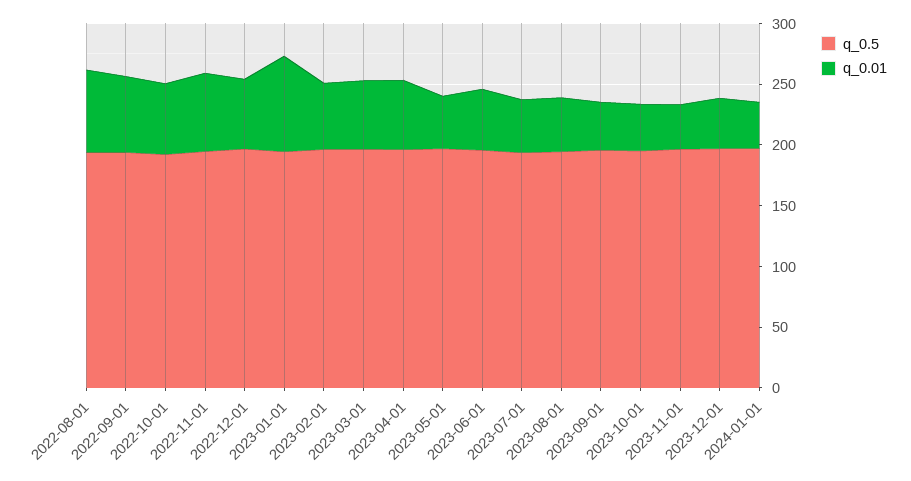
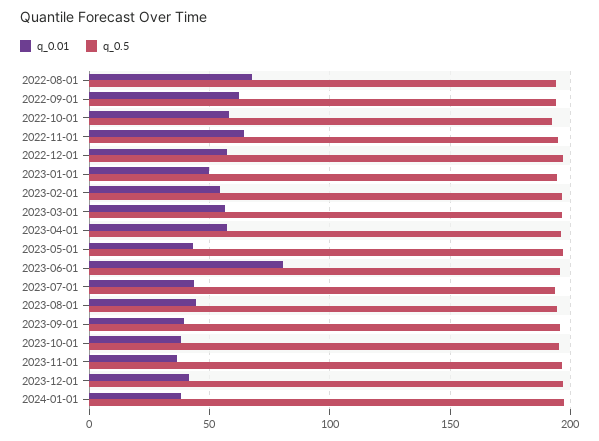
  {
    "q_0.5": {
      "2022-08-01": 195,
      "2022-09-01": 195,
      "2022-10-01": 190,
      "2022-11-01": 195,
      "2022-12-01": 195,
      "2023-01-01": 195,
      "2023-02-01": 195,
      "2023-03-01": 195,
      "2023-04-01": 195,
      "2023-05-01": 195,
      "2023-06-01": 195,
      "2023-07-01": 195,
      "2023-08-01": 195,
      "2023-09-01": 195,
      "2023-10-01": 195,
      "2023-11-01": 195,
      "2023-12-01": 195,
      "2024-01-01": 195
    },
    "q_0.01": {
      "2022-08-01": 70,
      "2022-09-01": 60,
      "2022-10-01": 60,
      "2022-11-01": 65,
      "2022-12-01": 55,
-     "2023-01-01": 80,
+     "2023-01-01": 50,
      "2023-02-01": 55,
      "2023-03-01": 55,
      "2023-04-01": 55,
      "2023-05-01": 45,
-     "2023-06-01": 50,
+     "2023-06-01": 80,
      "2023-07-01": 45,
      "2023-08-01": 45,
      "2023-09-01": 40,
      "2023-10-01": 40,
      "2023-11-01": 35,
      "2023-12-01": 40,
      "2024-01-01": 40
    }
  }

